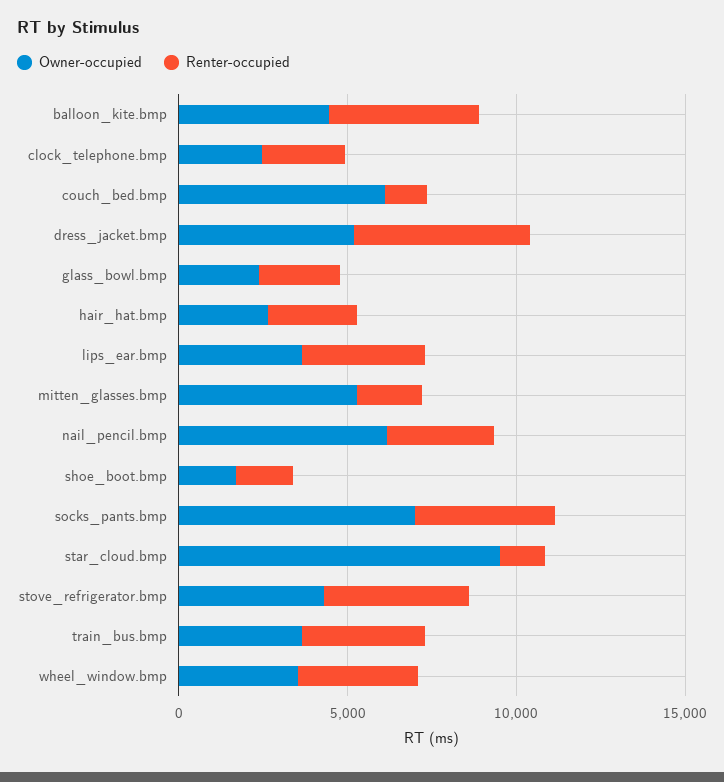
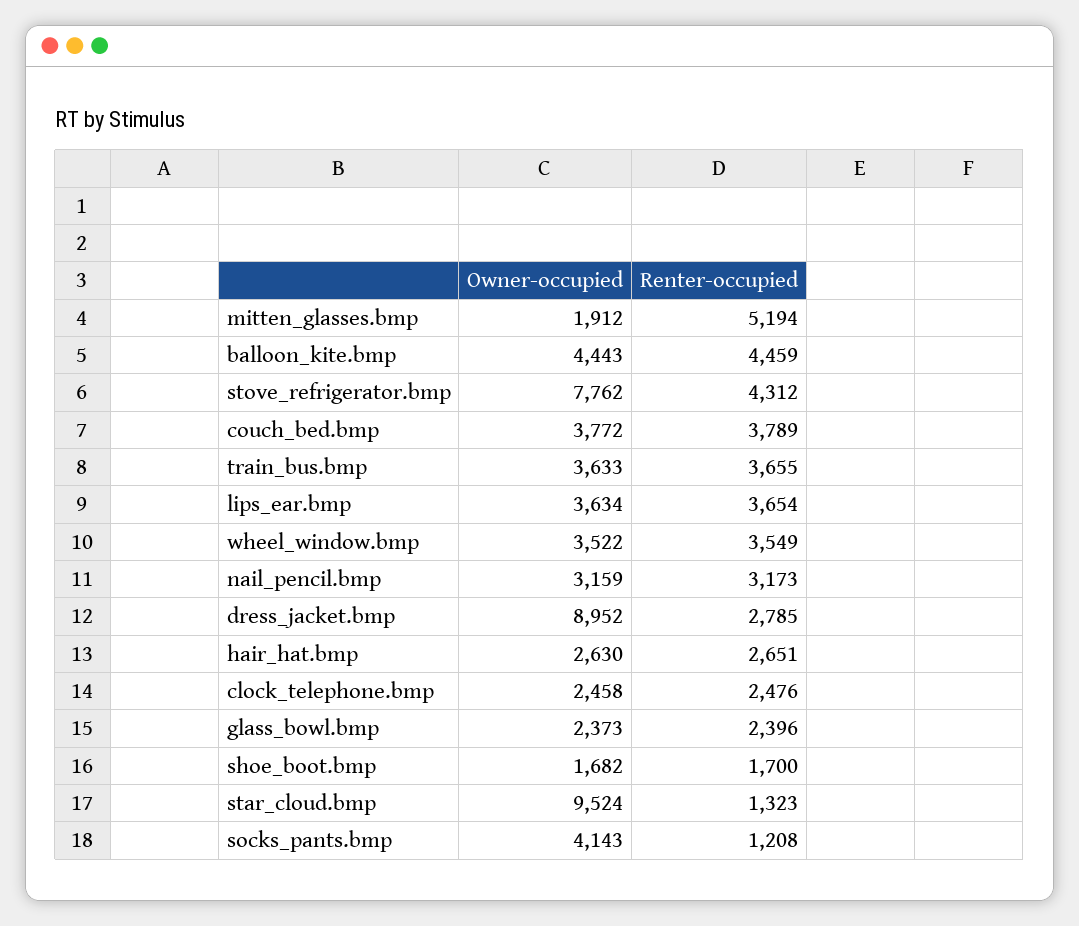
  {
    "Owner-occupied": {
      "balloon_kite.bmp": 4443,
      "clock_telephone.bmp": 2458,
-     "couch_bed.bmp": 6000,
+     "couch_bed.bmp": 3772,
-     "dress_jacket.bmp": 5000,
+     "dress_jacket.bmp": 8952,
      "glass_bowl.bmp": 2373,
      "hair_hat.bmp": 2630,
      "lips_ear.bmp": 3634,
-     "mitten_glasses.bmp": 5000,
+     "mitten_glasses.bmp": 1912,
-     "nail_pencil.bmp": 6000,
+     "nail_pencil.bmp": 3159,
      "shoe_boot.bmp": 1682,
-     "socks_pants.bmp": 7000,
+     "socks_pants.bmp": 4143,
      "star_cloud.bmp": 9524,
-     "stove_refrigerator.bmp": 4000,
+     "stove_refrigerator.bmp": 7762,
      "train_bus.bmp": 3633,
      "wheel_window.bmp": 3522
    },
    "Renter-occupied": {
      "balloon_kite.bmp": 4459,
      "clock_telephone.bmp": 2476,
-     "couch_bed.bmp": 1000,
+     "couch_bed.bmp": 3789,
-     "dress_jacket.bmp": 5000,
+     "dress_jacket.bmp": 2785,
      "glass_bowl.bmp": 2396,
      "hair_hat.bmp": 2651,
      "lips_ear.bmp": 3654,
-     "mitten_glasses.bmp": 2000,
+     "mitten_glasses.bmp": 5194,
      "nail_pencil.bmp": 3173,
      "shoe_boot.bmp": 1700,
-     "socks_pants.bmp": 4000,
+     "socks_pants.bmp": 1208,
      "star_cloud.bmp": 1323,
      "stove_refrigerator.bmp": 4312,
      "train_bus.bmp": 3655,
      "wheel_window.bmp": 3549
    }
  }

